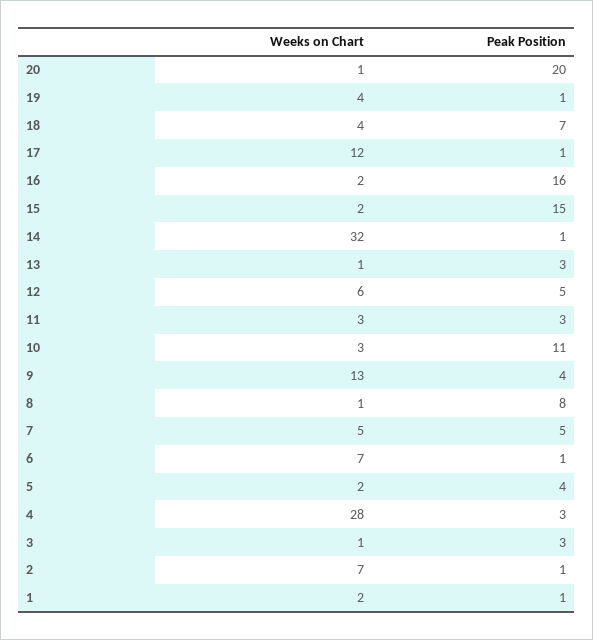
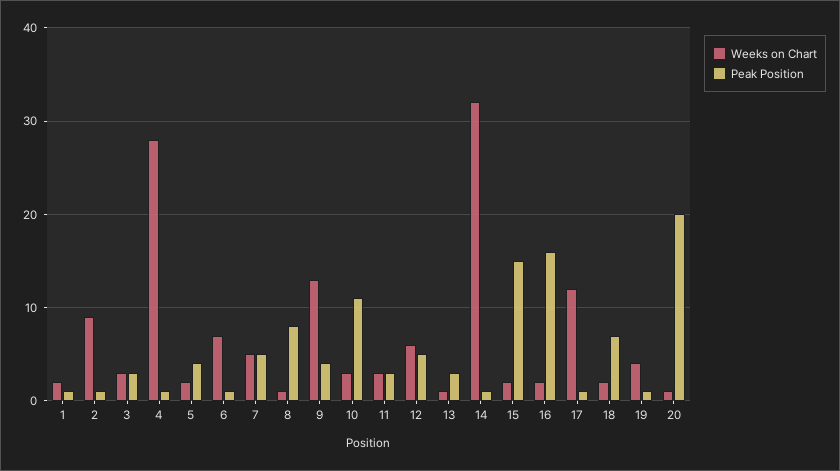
  {
    "Weeks on Chart": {
      "20": 1,
      "19": 4,
-     "18": 4,
+     "18": 2,
      "17": 12,
      "16": 2,
      "15": 2,
      "14": 32,
      "13": 1,
      "12": 6,
      "11": 3,
      "10": 3,
      "9": 13,
      "8": 1,
      "7": 5,
      "6": 7,
      "5": 2,
      "4": 28,
-     "3": 1,
+     "3": 3,
-     "2": 7,
+     "2": 9,
      "1": 2
    },
    "Peak Position": {
      "20": 20,
      "19": 1,
      "18": 7,
      "17": 1,
      "16": 16,
      "15": 15,
      "14": 1,
      "13": 3,
      "12": 5,
      "11": 3,
      "10": 11,
      "9": 4,
      "8": 8,
      "7": 5,
      "6": 1,
      "5": 4,
-     "4": 3,
+     "4": 1,
      "3": 3,
      "2": 1,
      "1": 1
    }
  }

